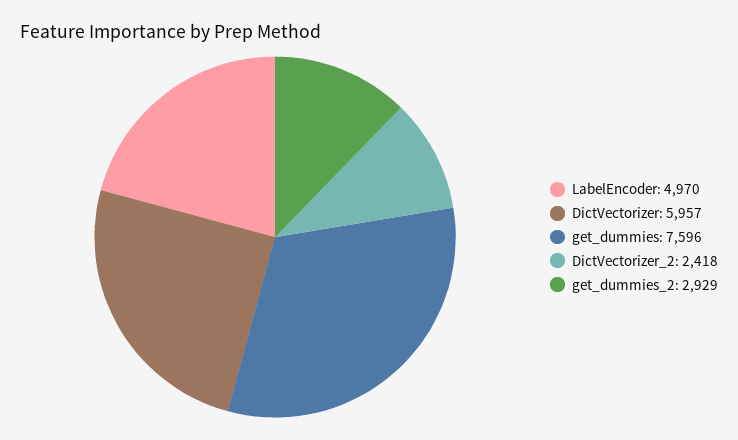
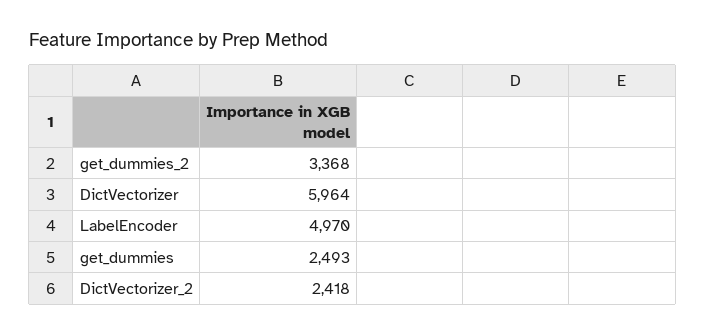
  {
    "LabelEncoder": 4970,
-   "DictVectorizer": 5957,
+   "DictVectorizer": 5964,
-   "get_dummies": 7596,
+   "get_dummies": 2493,
    "DictVectorizer_2": 2418,
-   "get_dummies_2": 2929
+   "get_dummies_2": 3368
  }

